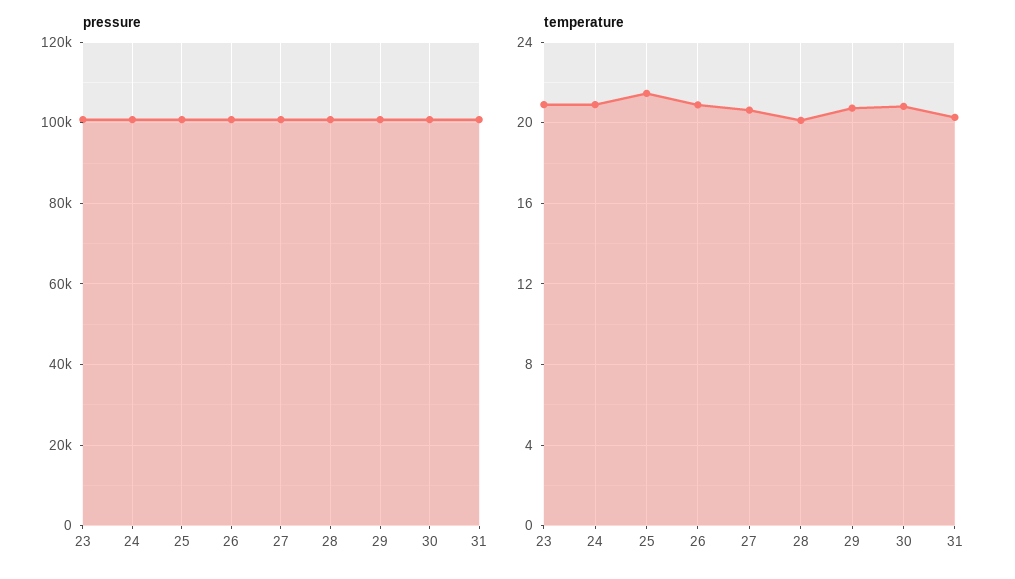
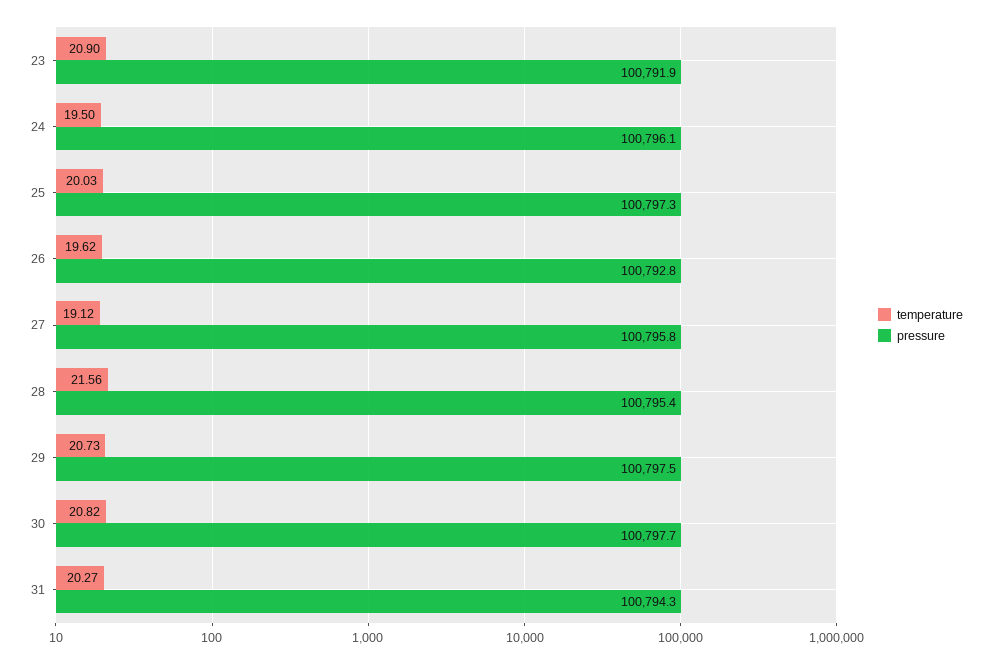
  {
    "pressure": {
      "23": 100791.9,
      "24": 100796.1,
      "25": 100797.3,
      "26": 100792.8,
      "27": 100795.8,
      "28": 100795.4,
      "29": 100797.5,
      "30": 100797.7,
      "31": 100794.3
    },
    "temperature": {
      "23": 20.9,
-     "24": 21,
+     "24": 19.5,
-     "25": 21.5,
+     "25": 20.03,
-     "26": 21,
+     "26": 19.62,
-     "27": 20.5,
+     "27": 19.12,
-     "28": 20,
+     "28": 21.56,
      "29": 20.73,
      "30": 20.82,
      "31": 20.27
    }
  }

